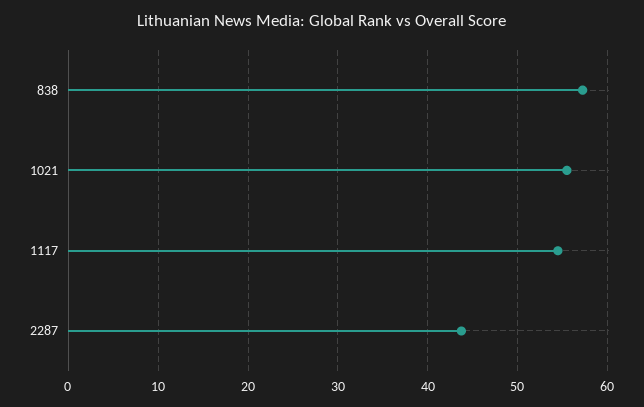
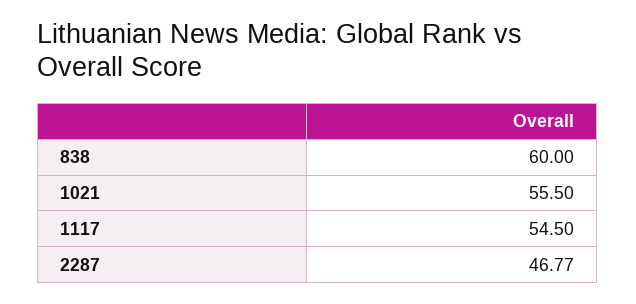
  {
-   "838": 57,
+   "838": 60,
    "1021": 55.5,
    "1117": 54.5,
-   "2287": 44
+   "2287": 46.77
  }

